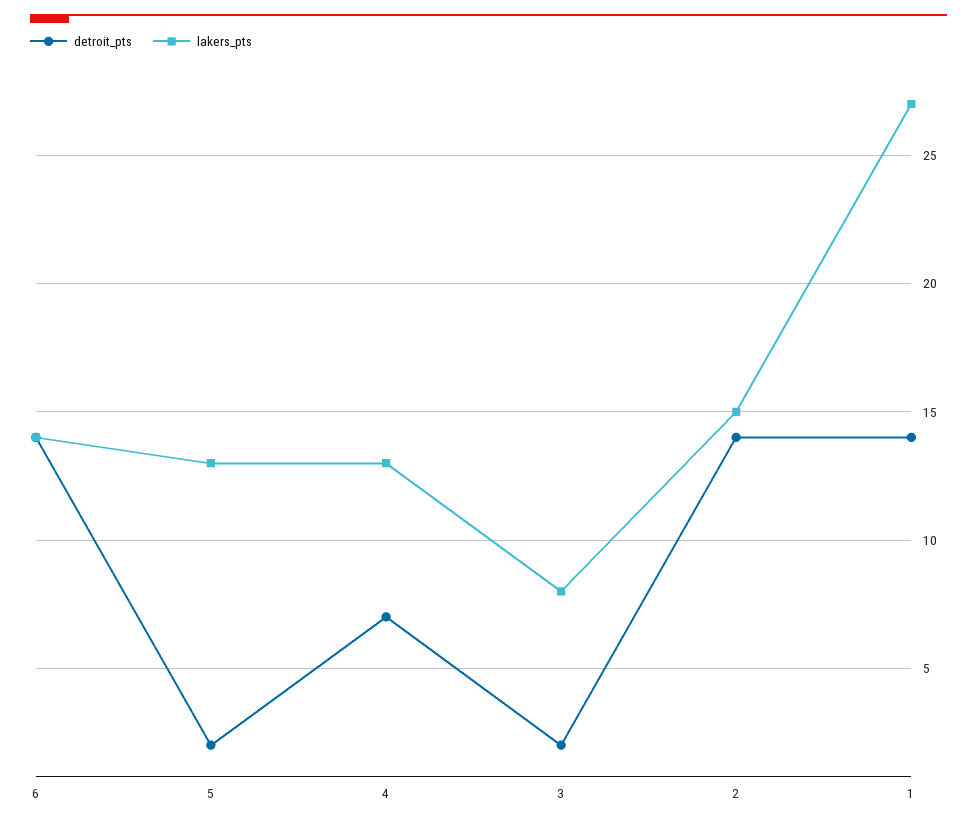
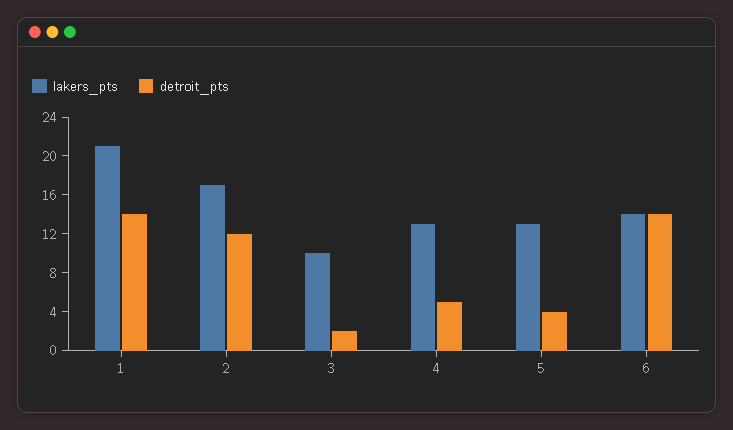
  {
    "detroit_pts": {
      "6": 14,
-     "5": 2,
+     "5": 4,
-     "4": 7,
+     "4": 5,
      "3": 2,
-     "2": 14,
+     "2": 12,
      "1": 14
    },
    "lakers_pts": {
      "6": 14,
      "5": 13,
      "4": 13,
-     "3": 8,
+     "3": 10,
-     "2": 15,
+     "2": 17,
-     "1": 27
+     "1": 21
    }
  }

